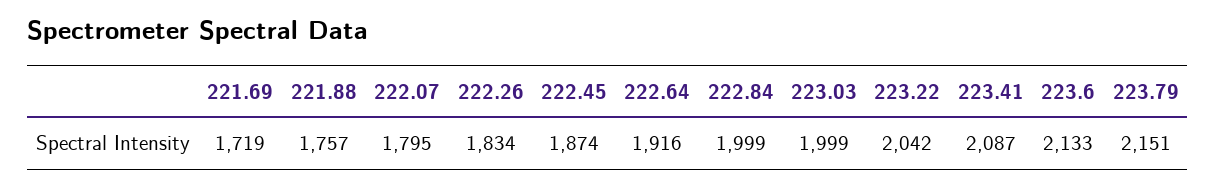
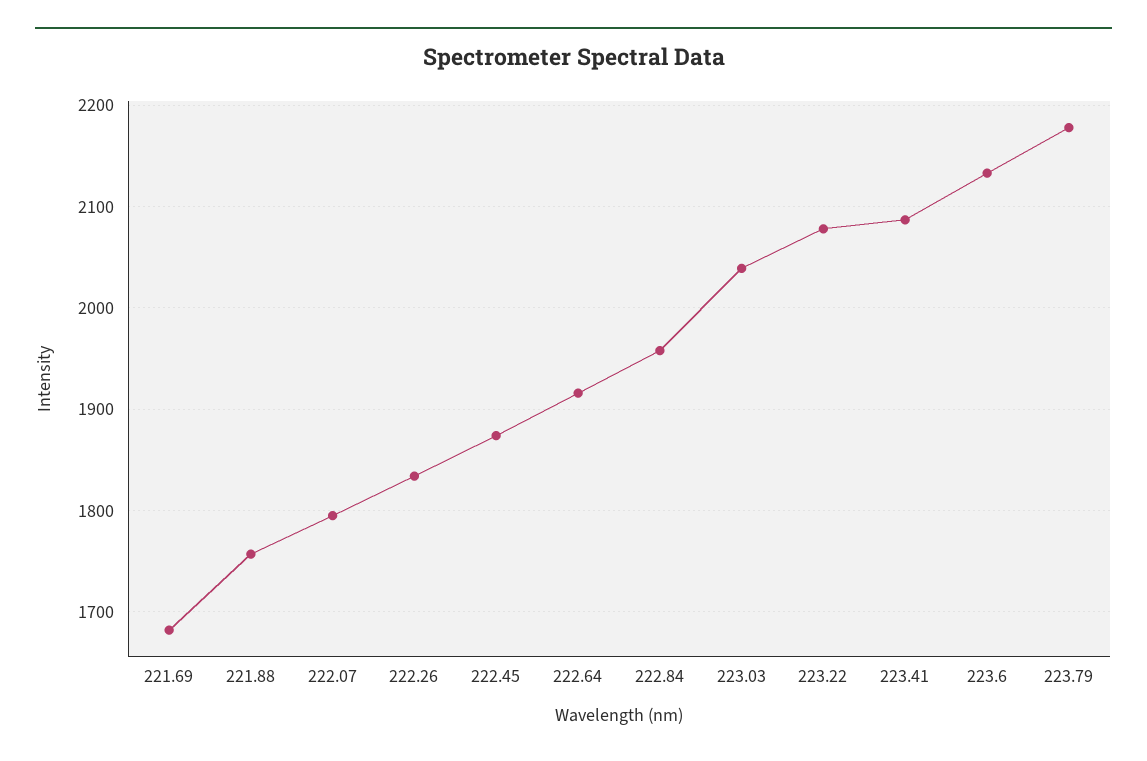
  {
-   "221.69": 1719,
+   "221.69": 1680,
    "221.88": 1757,
    "222.07": 1795,
    "222.26": 1834,
    "222.45": 1874,
    "222.64": 1916,
-   "222.84": 1999,
+   "222.84": 1960,
-   "223.03": 1999,
+   "223.03": 2040,
-   "223.22": 2042,
+   "223.22": 2080,
    "223.41": 2087,
    "223.6": 2133,
-   "223.79": 2151
+   "223.79": 2180
  }

